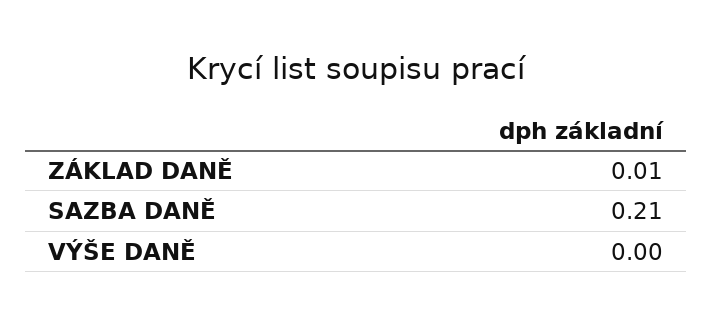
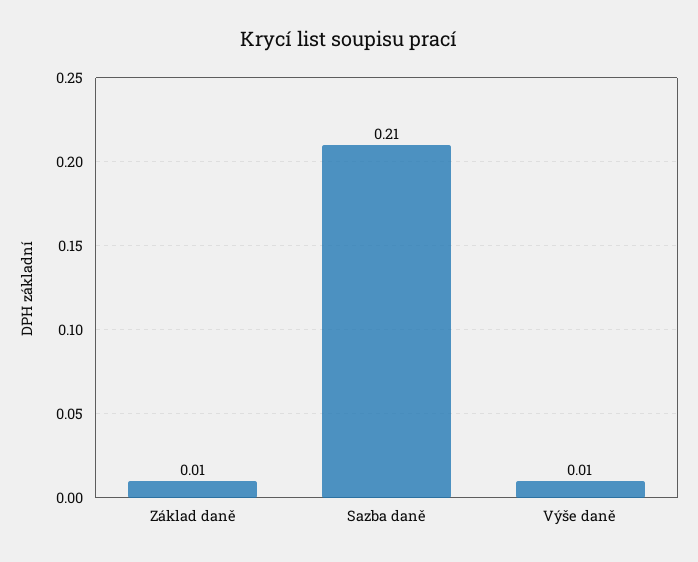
  {
    "ZÁKLAD DANĚ": 0.01,
    "SAZBA DANĚ": 0.21,
-   "VÝŠE DANĚ": 0
+   "VÝŠE DANĚ": 0.01
  }

